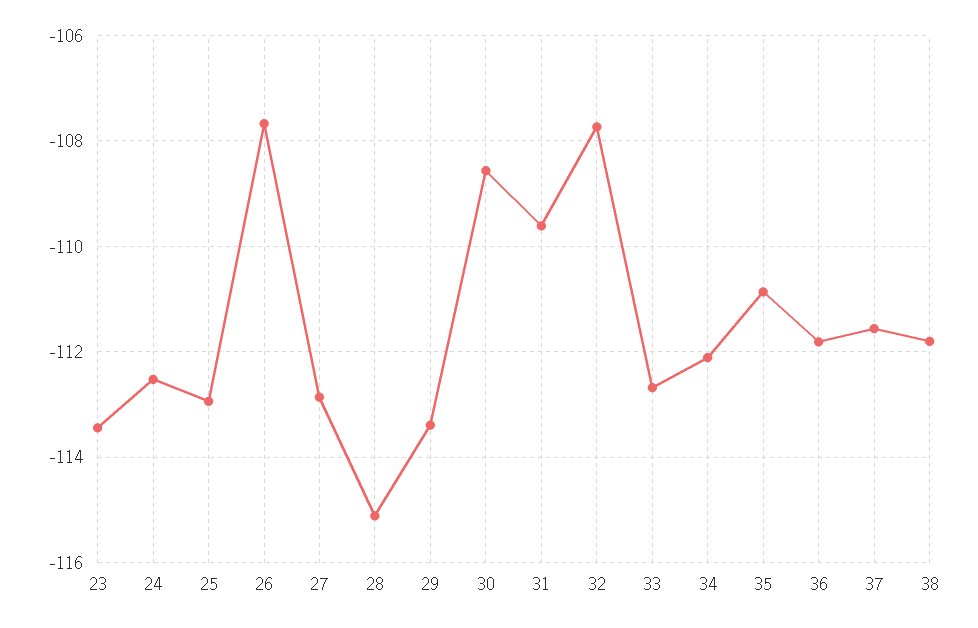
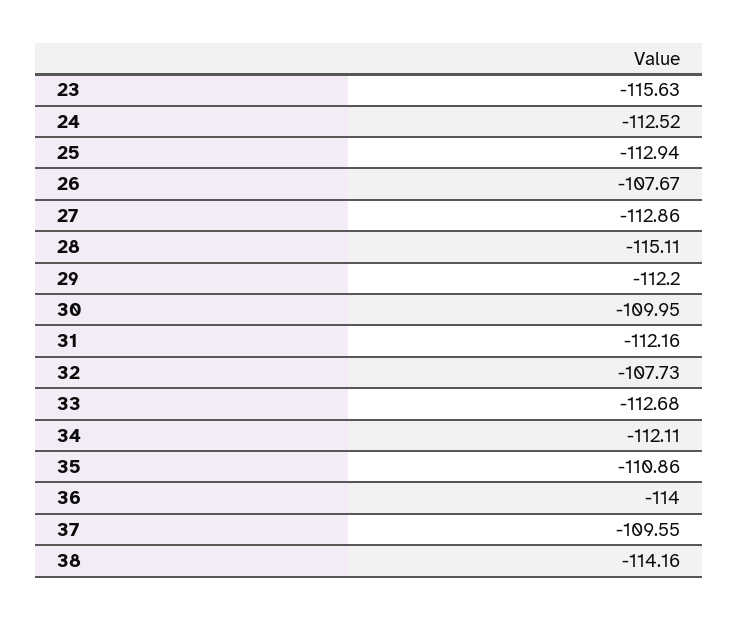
  {
-   "23": -113.4,
+   "23": -115.63,
    "24": -112.52,
    "25": -112.94,
    "26": -107.67,
    "27": -112.86,
    "28": -115.11,
-   "29": -113.4,
+   "29": -112.2,
-   "30": -108.6,
+   "30": -109.95,
-   "31": -109.6,
+   "31": -112.16,
    "32": -107.73,
    "33": -112.68,
    "34": -112.11,
    "35": -110.86,
-   "36": -111.8,
+   "36": -114,
-   "37": -111.6,
+   "37": -109.55,
-   "38": -111.8
+   "38": -114.16
  }

